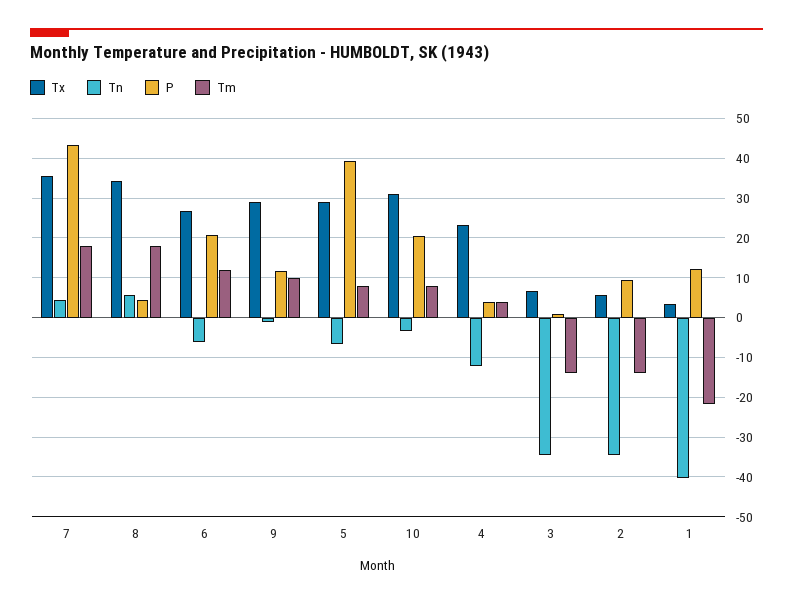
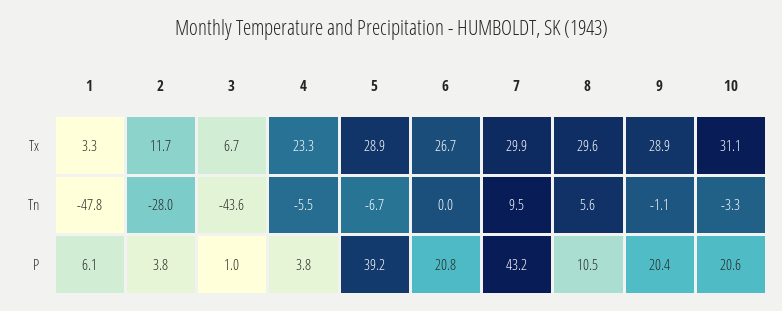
  {
    "Tx": {
-     "7": 36,
+     "7": 29.9,
-     "8": 34,
+     "8": 29.6,
      "6": 26.7,
      "9": 28.9,
      "5": 28.9,
      "10": 31.1,
      "4": 23.3,
      "3": 6.7,
-     "2": 6,
+     "2": 11.7,
      "1": 3.3
    },
    "Tn": {
-     "7": 4,
+     "7": 9.5,
      "8": 5.6,
-     "6": -6,
+     "6": 0,
      "9": -1.1,
      "5": -6.7,
      "10": -3.3,
-     "4": -12,
+     "4": -5.5,
-     "3": -34,
+     "3": -43.6,
-     "2": -34,
+     "2": -28,
-     "1": -40
+     "1": -47.8
    },
    "P": {
      "7": 43.2,
-     "8": 4,
+     "8": 10.5,
      "6": 20.8,
-     "9": 12,
+     "9": 20.4,
      "5": 39.2,
      "10": 20.6,
      "4": 3.8,
      "3": 1,
-     "2": 10,
+     "2": 3.8,
-     "1": 12
+     "1": 6.1
-   },
+   }
-   "Tm": {
-     "7": 18,
-     "8": 18,
-     "6": 12,
-     "9": 10,
-     "5": 8,
-     "10": 8,
-     "4": 4,
-     "3": -14,
-     "2": -14,
-     "1": -22
-   }
  }

